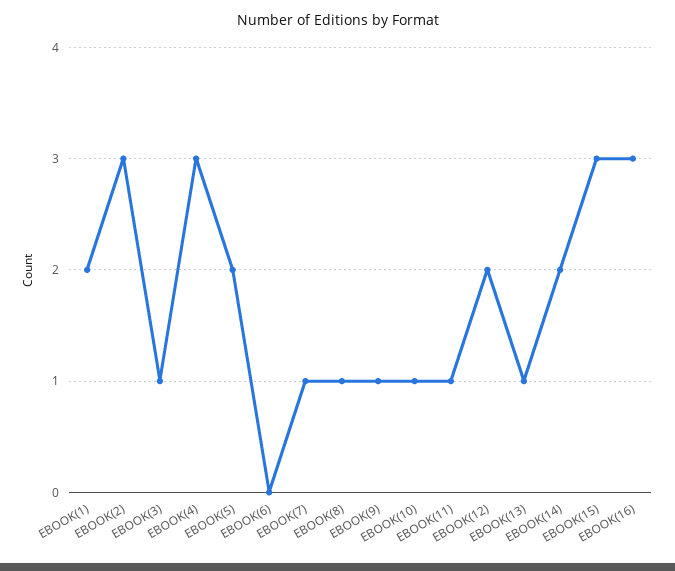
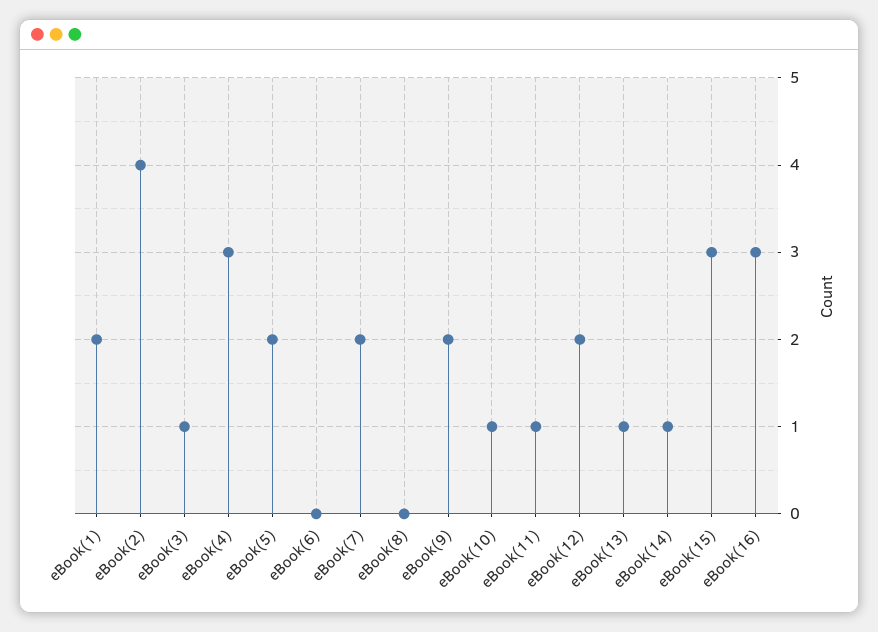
  {
    "EBOOK(1)": 2,
-   "EBOOK(2)": 3,
+   "EBOOK(2)": 4,
    "EBOOK(3)": 1,
    "EBOOK(4)": 3,
    "EBOOK(5)": 2,
    "EBOOK(6)": 0,
-   "EBOOK(7)": 1,
+   "EBOOK(7)": 2,
-   "EBOOK(8)": 1,
+   "EBOOK(8)": 0,
-   "EBOOK(9)": 1,
+   "EBOOK(9)": 2,
    "EBOOK(10)": 1,
    "EBOOK(11)": 1,
    "EBOOK(12)": 2,
    "EBOOK(13)": 1,
-   "EBOOK(14)": 2,
+   "EBOOK(14)": 1,
    "EBOOK(15)": 3,
    "EBOOK(16)": 3
  }

